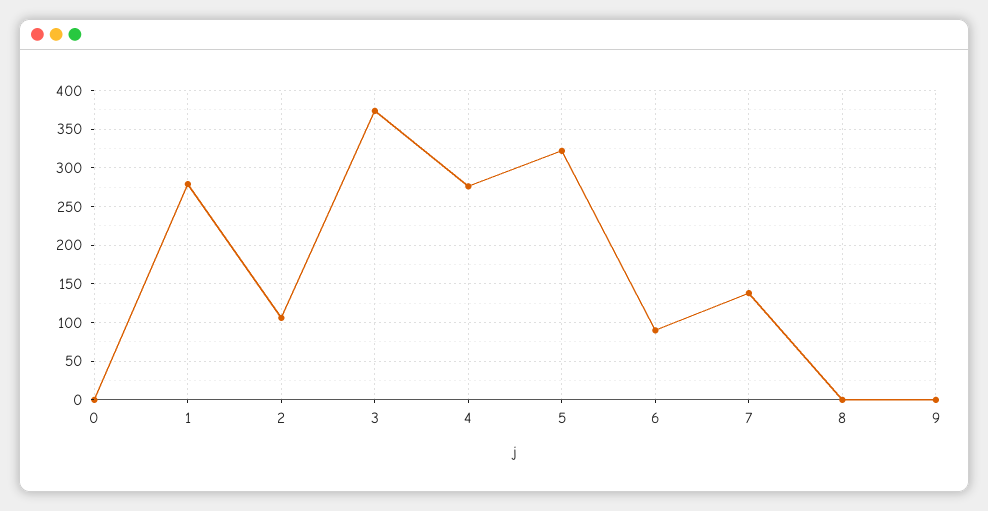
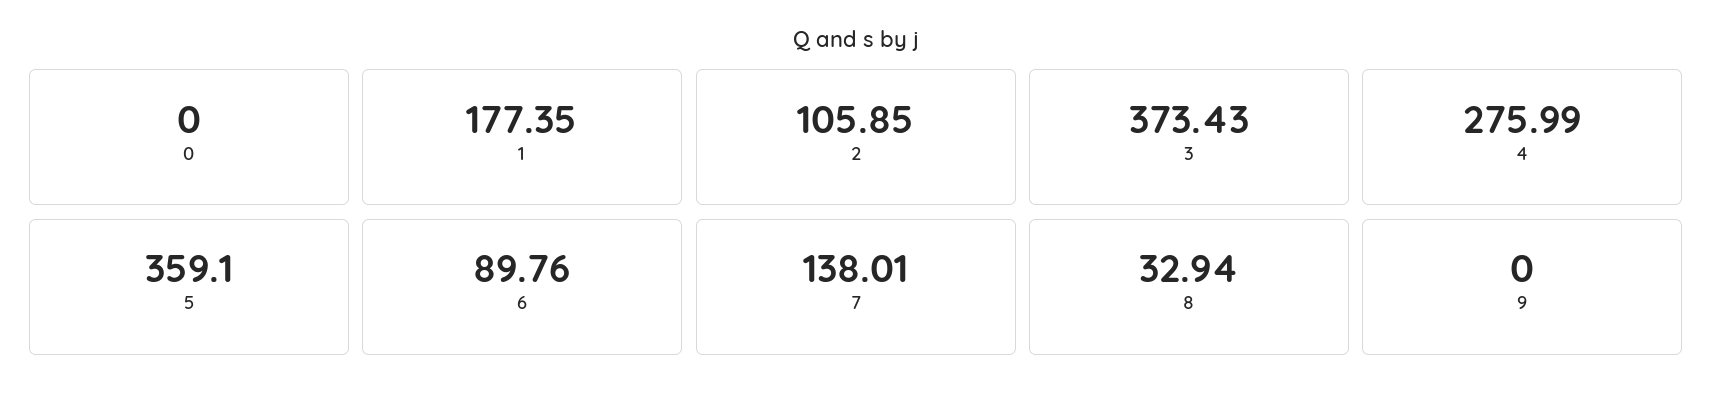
  {
    "0": 0,
-   "1": 280,
+   "1": 177.35,
    "2": 105.85,
    "3": 373.43,
    "4": 275.99,
-   "5": 320,
+   "5": 359.1,
    "6": 89.76,
    "7": 138.01,
-   "8": 0,
+   "8": 32.94,
    "9": 0
  }

